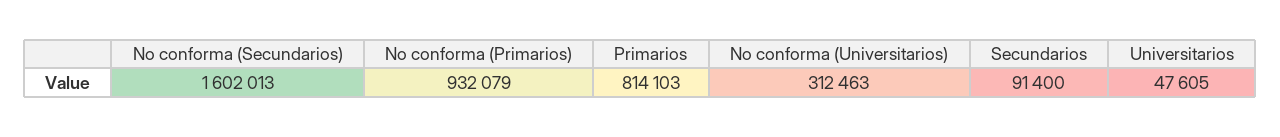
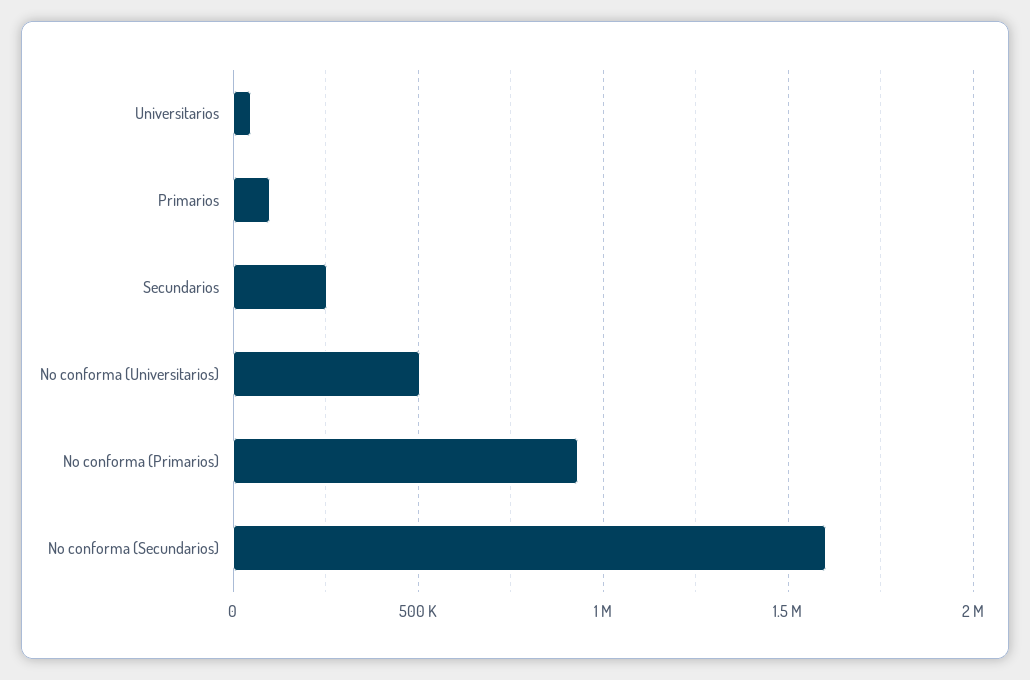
  {
    "No conforma (Secundarios)": 1602013,
    "No conforma (Primarios)": 932079,
-   "Primarios": 814103,
+   "Primarios": 100000,
-   "No conforma (Universitarios)": 312463,
+   "No conforma (Universitarios)": 500000,
-   "Secundarios": 91400,
+   "Secundarios": 250000,
    "Universitarios": 47605
  }

